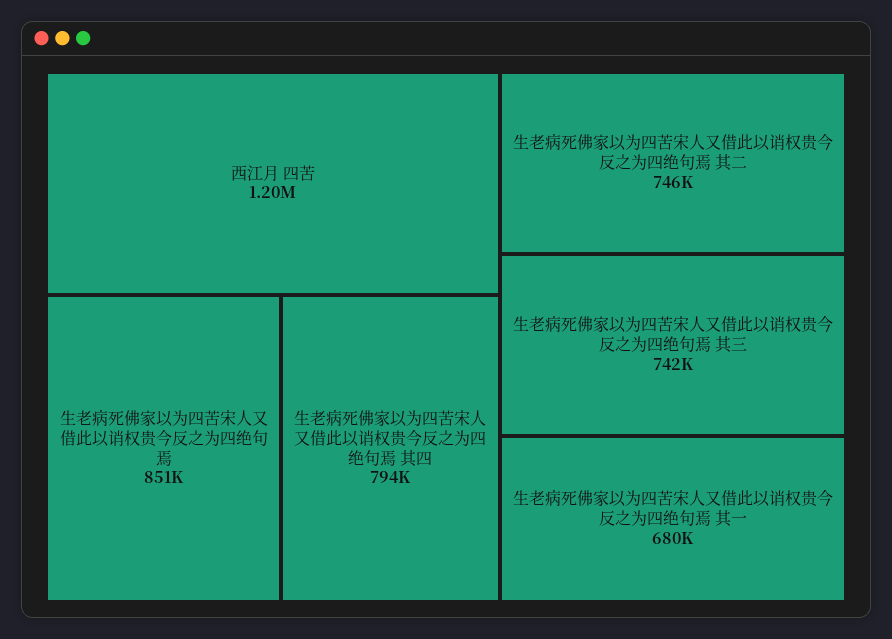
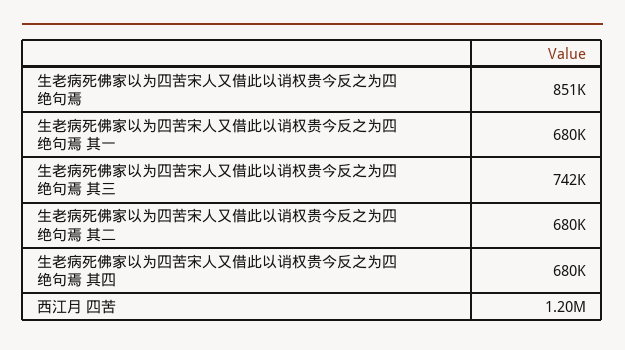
  {
    "西江月 四苦": 1200000,
    "生老病死佛家以为四苦宋人又借此以诮权贵今反之为四绝句焉": 851000,
-   "生老病死佛家以为四苦宋人又借此以诮权贵今反之为四绝句焉 其四": 794000,
+   "生老病死佛家以为四苦宋人又借此以诮权贵今反之为四绝句焉 其四": 680000,
-   "生老病死佛家以为四苦宋人又借此以诮权贵今反之为四绝句焉 其二": 746000,
+   "生老病死佛家以为四苦宋人又借此以诮权贵今反之为四绝句焉 其二": 680000,
    "生老病死佛家以为四苦宋人又借此以诮权贵今反之为四绝句焉 其三": 742000,
    "生老病死佛家以为四苦宋人又借此以诮权贵今反之为四绝句焉 其一": 680000
  }

